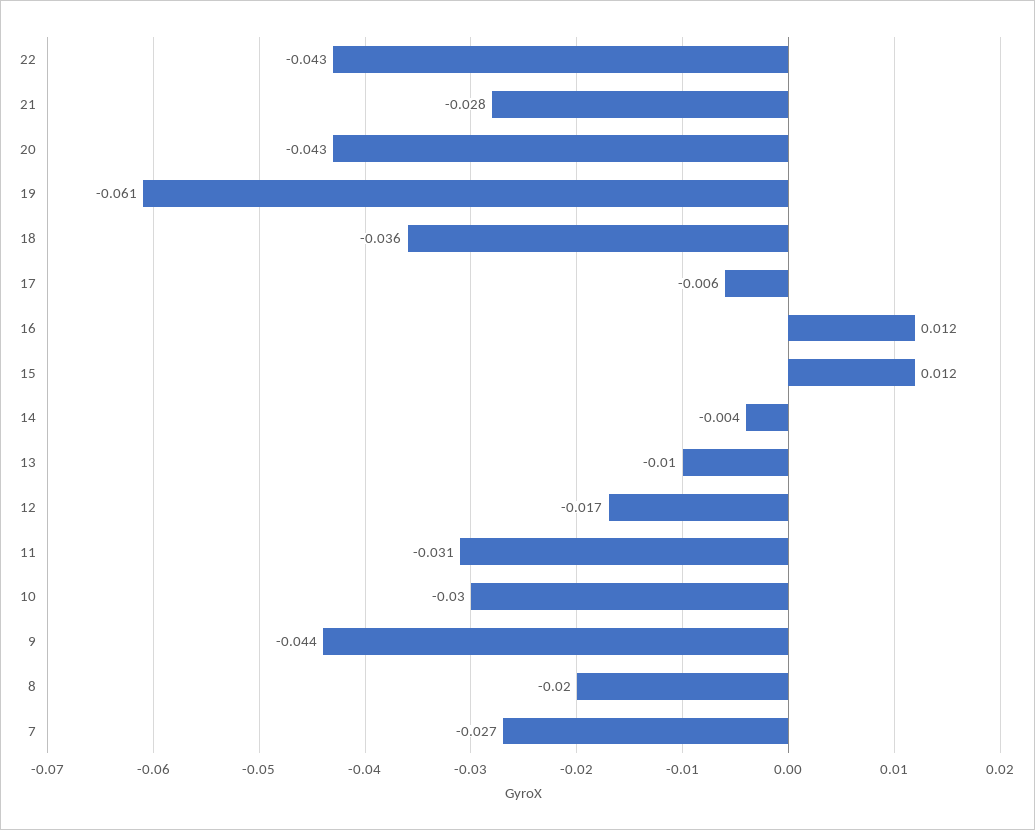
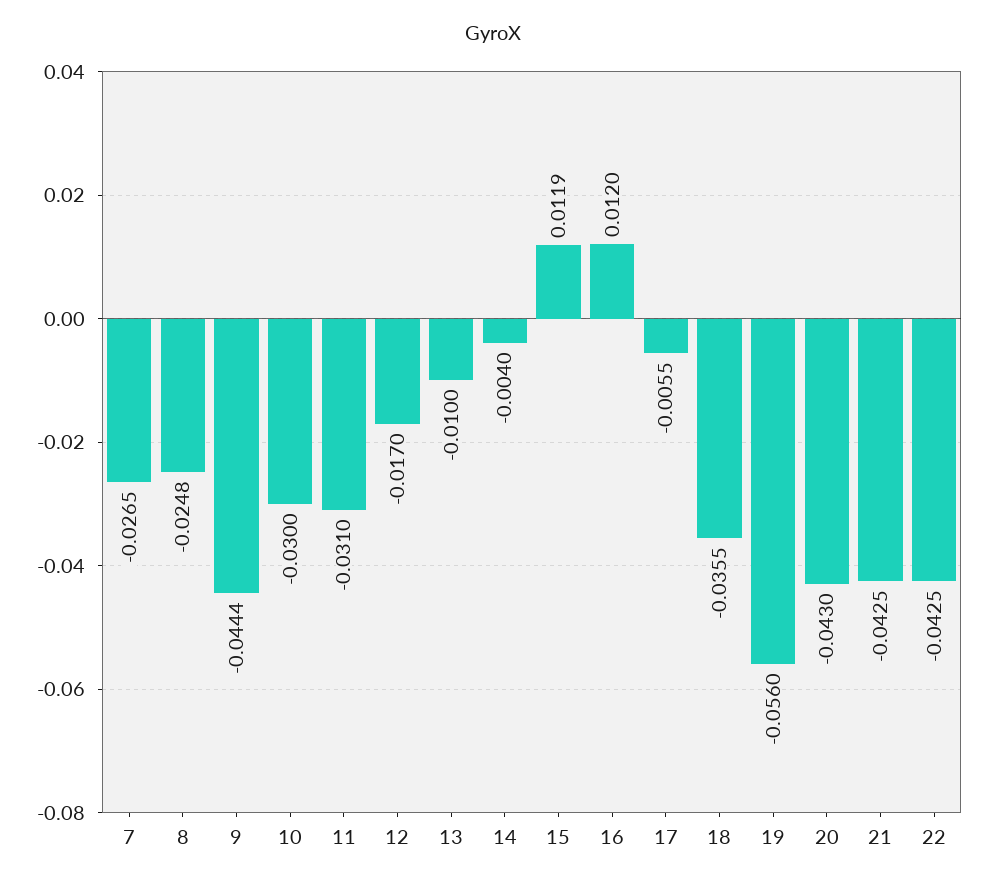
  {
    "22": -0.0425,
-   "21": -0.028,
+   "21": -0.0425,
    "20": -0.043,
-   "19": -0.061,
+   "19": -0.056,
    "18": -0.0355,
    "17": -0.0055,
    "16": 0.012,
    "15": 0.0119,
    "14": -0.004,
    "13": -0.01,
    "12": -0.017,
    "11": -0.031,
    "10": -0.03,
    "9": -0.0444,
-   "8": -0.02,
+   "8": -0.0248,
    "7": -0.0265
  }

